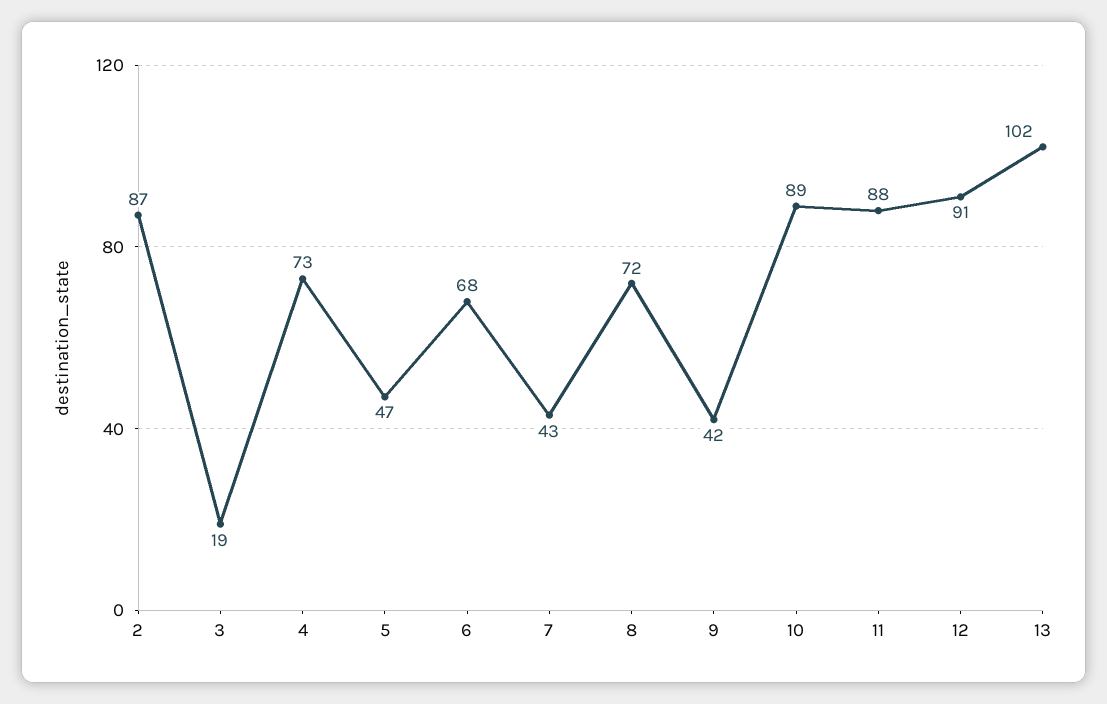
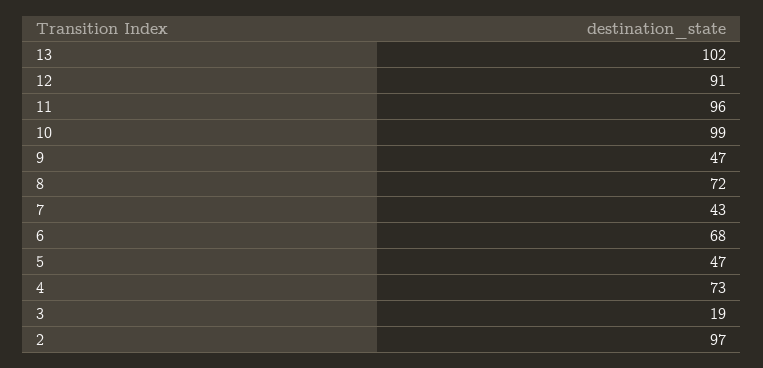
  {
-   "2": 87,
+   "2": 97,
    "3": 19,
    "4": 73,
    "5": 47,
    "6": 68,
    "7": 43,
    "8": 72,
-   "9": 42,
+   "9": 47,
-   "10": 89,
+   "10": 99,
-   "11": 88,
+   "11": 96,
    "12": 91,
    "13": 102
  }

